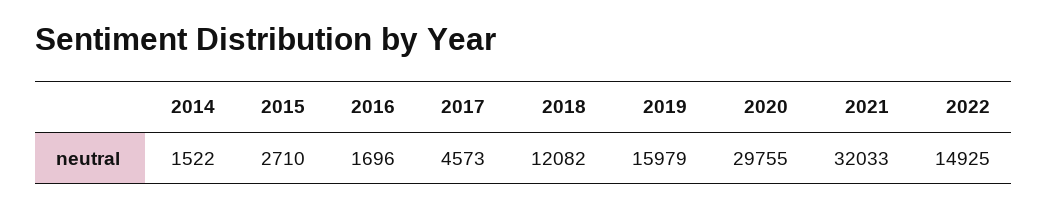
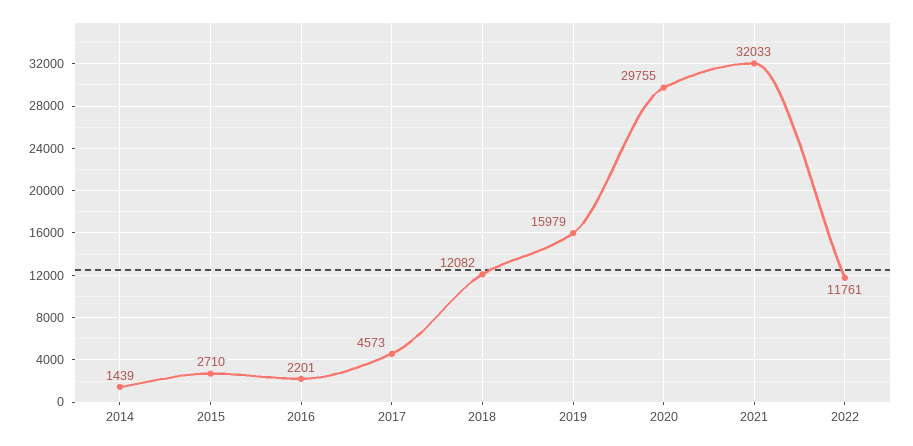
  {
-   "2014": 1522,
+   "2014": 1439,
    "2015": 2710,
-   "2016": 1696,
+   "2016": 2201,
    "2017": 4573,
    "2018": 12082,
    "2019": 15979,
    "2020": 29755,
    "2021": 32033,
-   "2022": 14925
+   "2022": 11761
  }

